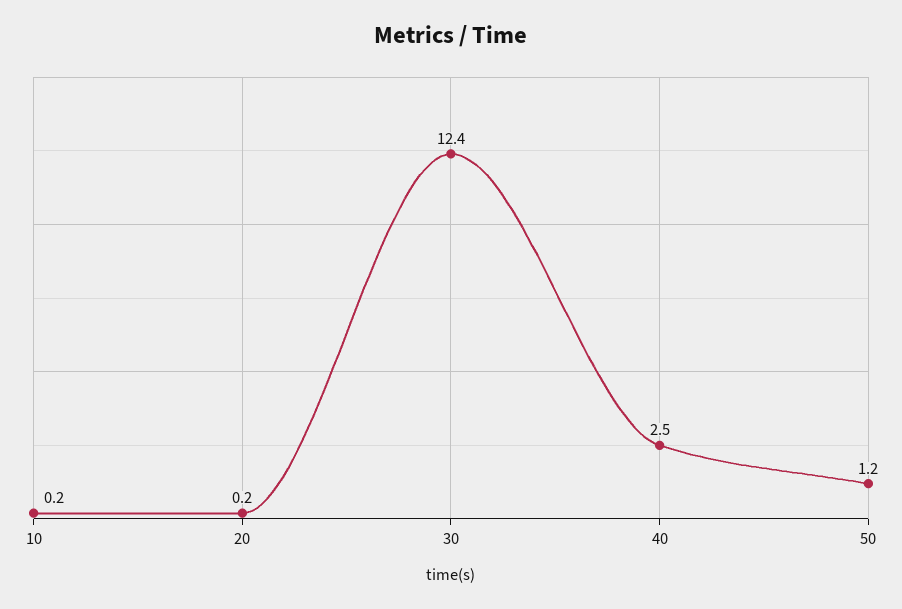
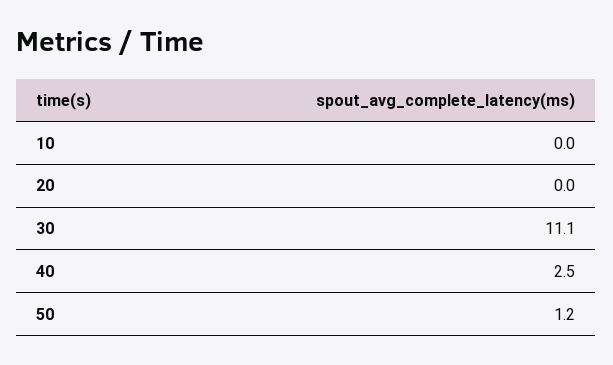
  {
-   "10": 0.2,
+   "10": 0,
-   "20": 0.2,
+   "20": 0,
-   "30": 12.4,
+   "30": 11.1,
    "40": 2.5,
    "50": 1.2
  }

